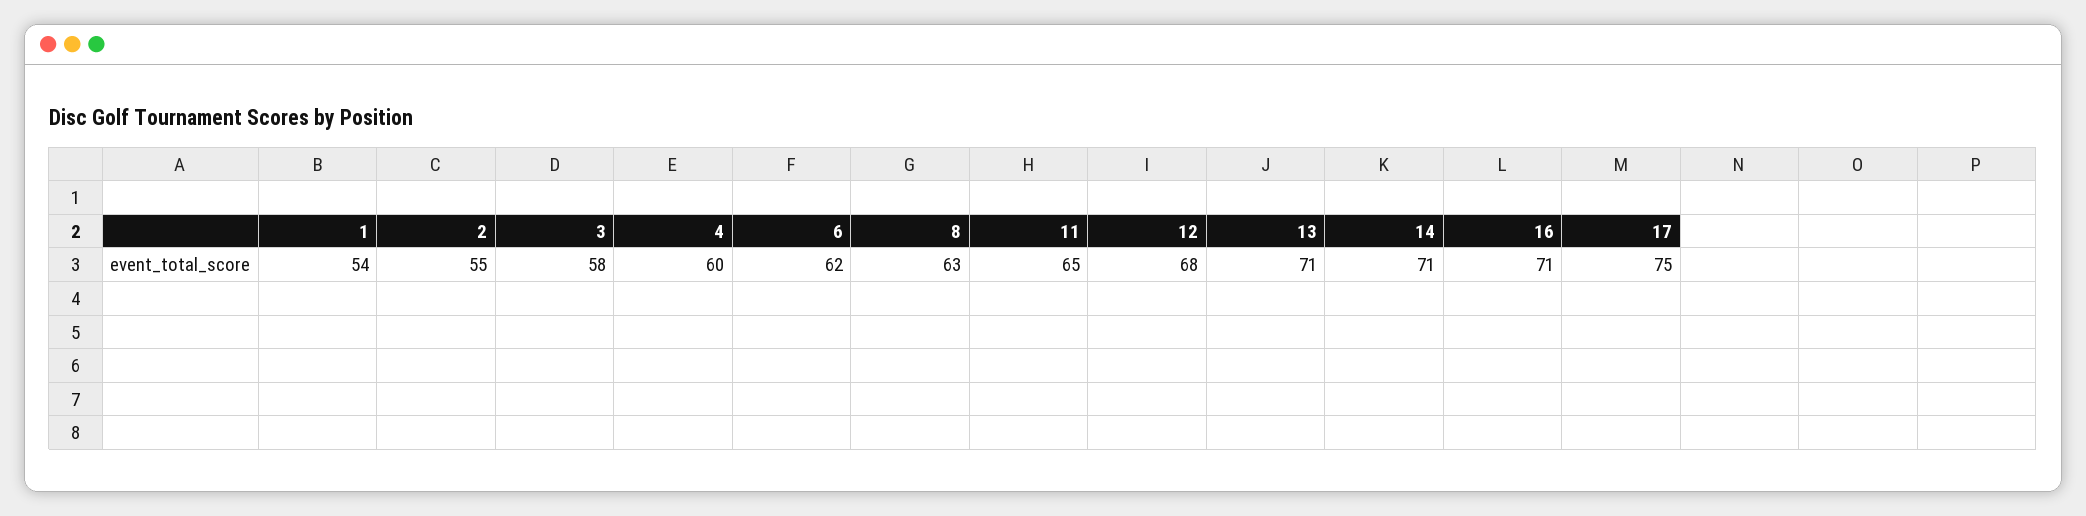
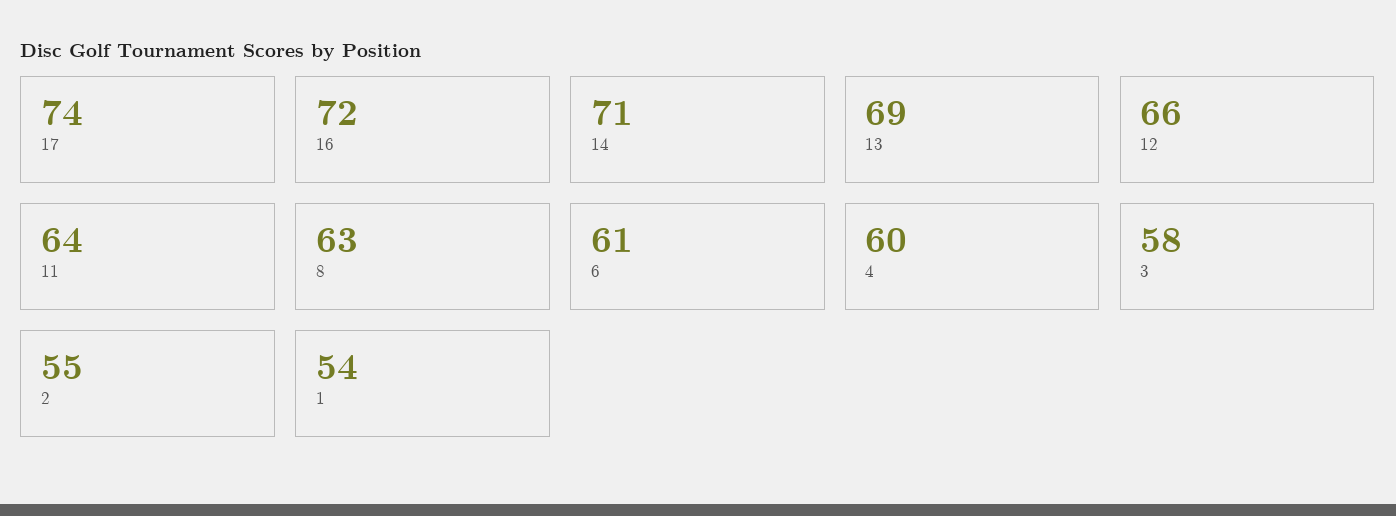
  {
    "1": 54,
    "2": 55,
    "3": 58,
    "4": 60,
-   "6": 62,
+   "6": 61,
    "8": 63,
-   "11": 65,
+   "11": 64,
-   "12": 68,
+   "12": 66,
-   "13": 71,
+   "13": 69,
    "14": 71,
-   "16": 71,
+   "16": 72,
-   "17": 75
+   "17": 74
  }

